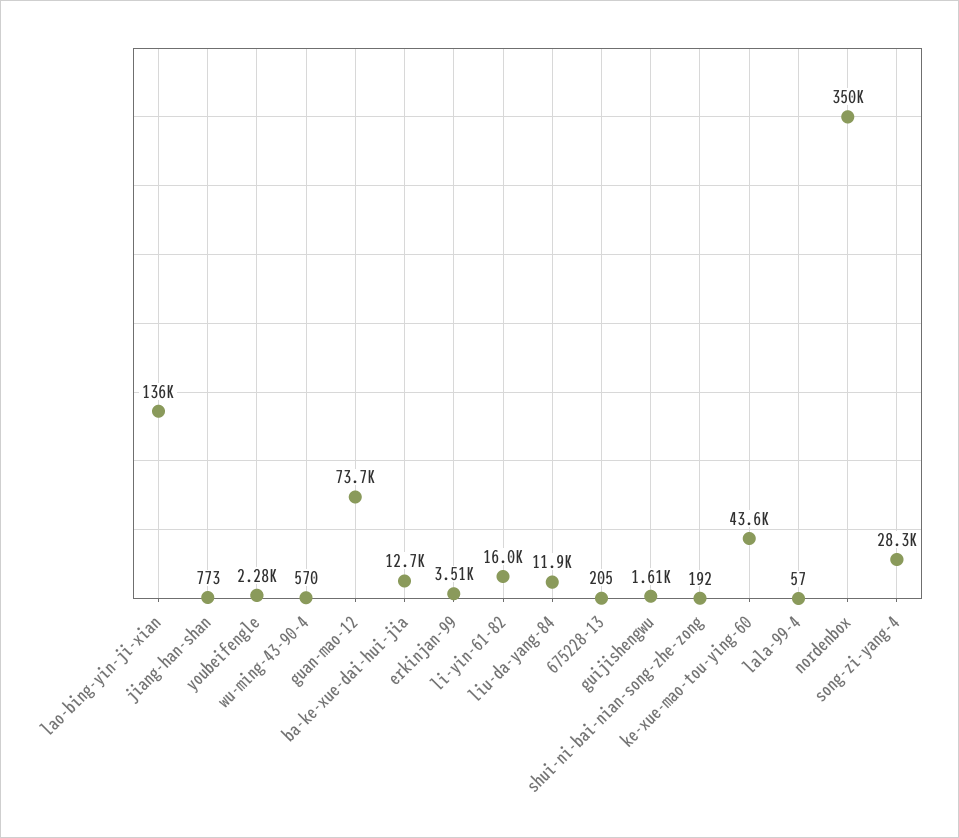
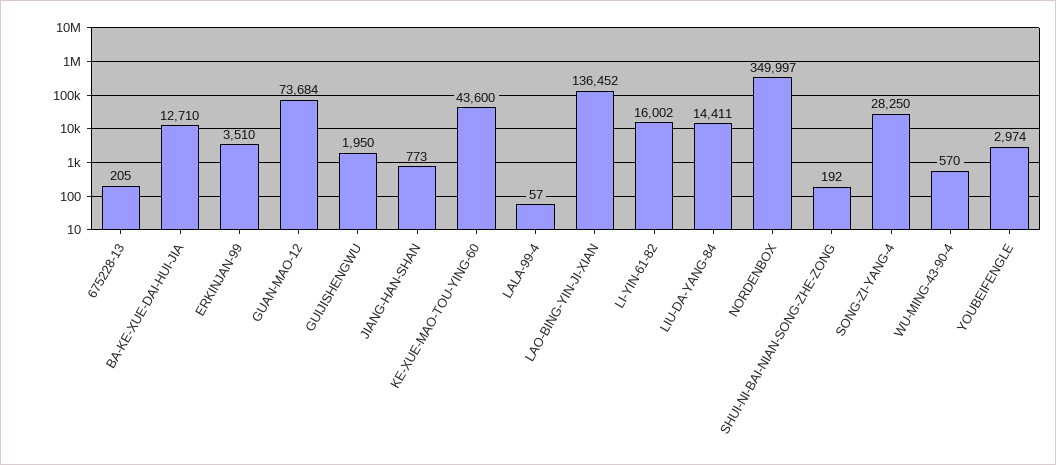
  {
    "lao-bing-yin-ji-xian": 136452,
    "jiang-han-shan": 773,
-   "youbeifengle": 2280,
+   "youbeifengle": 2974,
    "wu-ming-43-90-4": 570,
    "guan-mao-12": 73684,
    "ba-ke-xue-dai-hui-jia": 12710,
    "erkinjan-99": 3510,
    "li-yin-61-82": 16002,
-   "liu-da-yang-84": 11900,
+   "liu-da-yang-84": 14411,
    "675228-13": 205,
-   "guijishengwu": 1610,
+   "guijishengwu": 1950,
    "shui-ni-bai-nian-song-zhe-zong": 192,
    "ke-xue-mao-tou-ying-60": 43600,
    "lala-99-4": 57,
    "nordenbox": 349997,
    "song-zi-yang-4": 28250
  }

